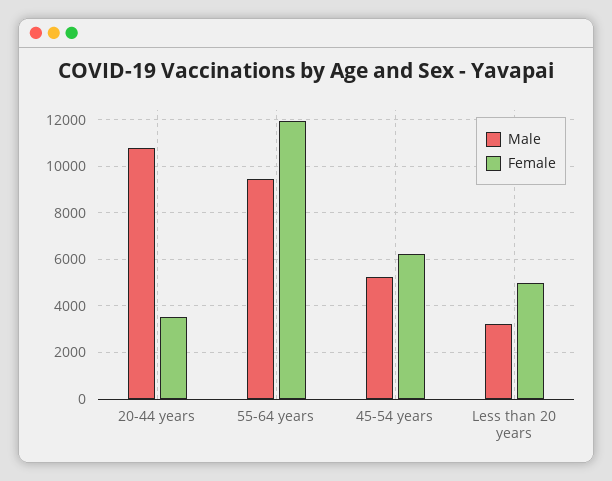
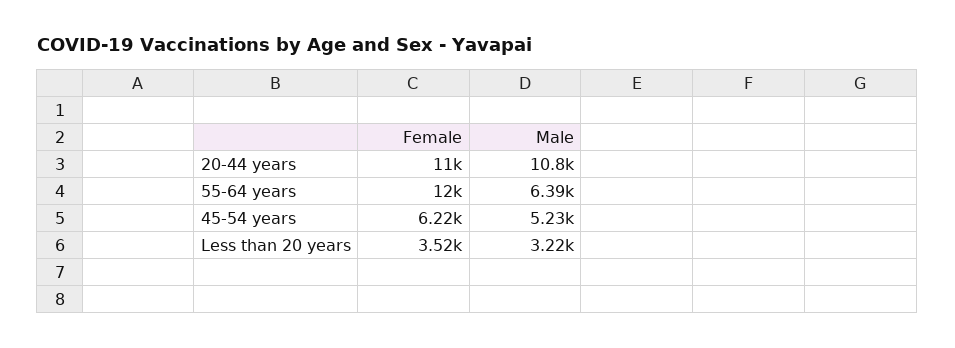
  {
    "Male": {
      "20-44 years": 10800,
-     "55-64 years": 9500,
+     "55-64 years": 6390,
      "45-54 years": 5230,
      "Less than 20 years": 3220
    },
    "Female": {
-     "20-44 years": 3500,
+     "20-44 years": 11000,
      "55-64 years": 12000,
      "45-54 years": 6220,
-     "Less than 20 years": 5000
+     "Less than 20 years": 3520
    }
  }

